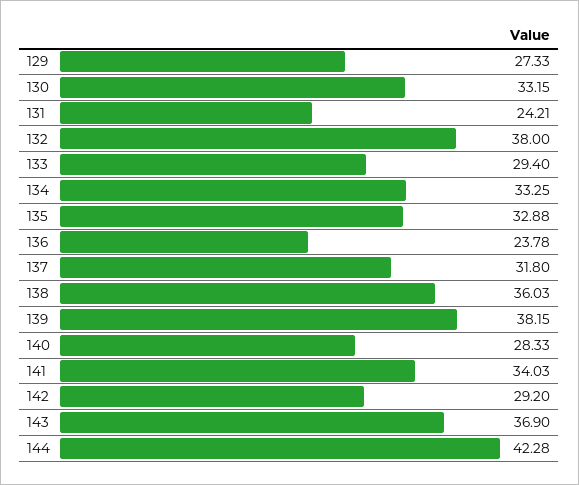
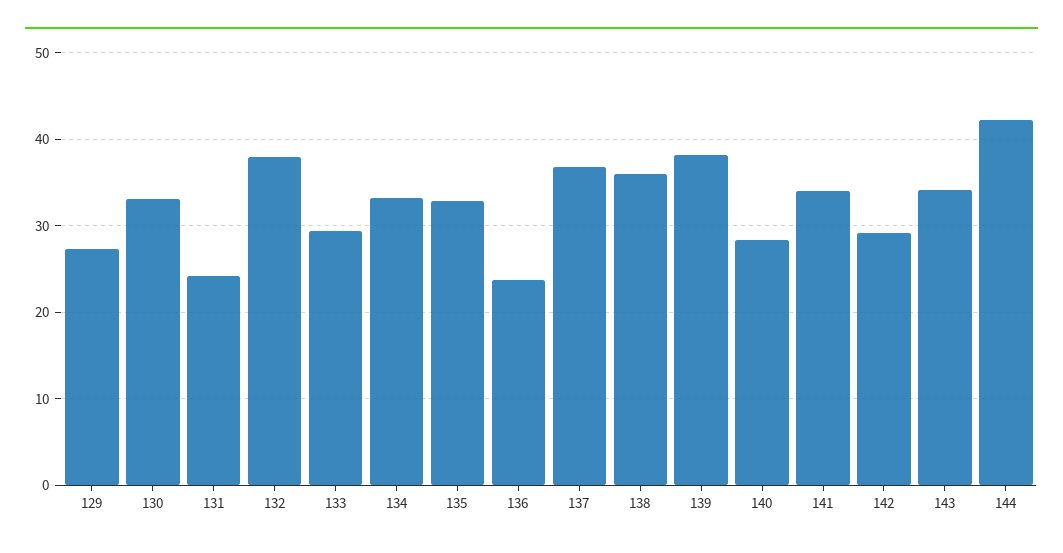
  {
    "129": 27.33,
    "130": 33.15,
    "131": 24.21,
    "132": 38,
    "133": 29.4,
    "134": 33.25,
    "135": 32.88,
    "136": 23.78,
-   "137": 31.8,
+   "137": 37,
    "138": 36.03,
    "139": 38.15,
    "140": 28.33,
    "141": 34.03,
    "142": 29.2,
-   "143": 36.9,
+   "143": 34,
    "144": 42.28
  }

